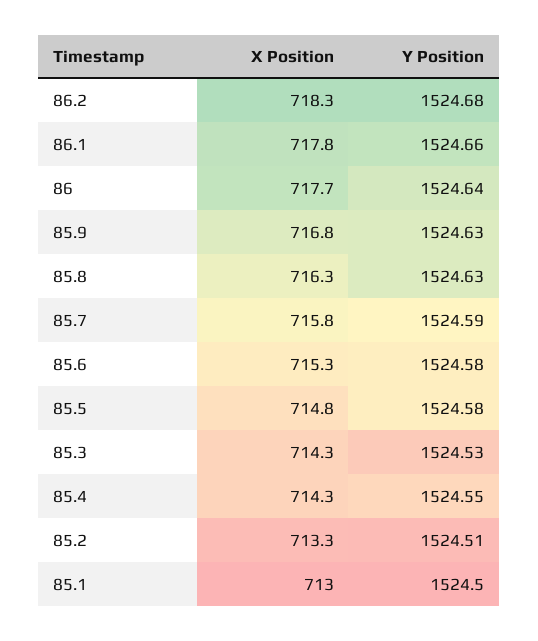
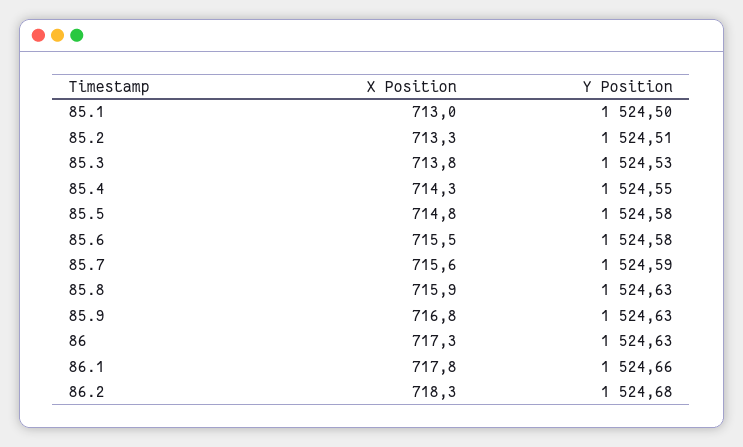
  {
    "X Position": {
      "86.2": 718.3,
      "86.1": 717.8,
-     "86": 717.7,
+     "86": 717.3,
      "85.9": 716.8,
-     "85.8": 716.3,
+     "85.8": 715.9,
-     "85.7": 715.8,
+     "85.7": 715.6,
-     "85.6": 715.3,
+     "85.6": 715.5,
      "85.5": 714.8,
-     "85.3": 714.3,
+     "85.3": 713.8,
      "85.4": 714.3,
      "85.2": 713.3,
      "85.1": 713
    },
    "Y Position": {
      "86.2": 1524.68,
      "86.1": 1524.66,
-     "86": 1524.64,
+     "86": 1524.63,
      "85.9": 1524.63,
      "85.8": 1524.63,
      "85.7": 1524.59,
      "85.6": 1524.58,
      "85.5": 1524.58,
      "85.3": 1524.53,
      "85.4": 1524.55,
      "85.2": 1524.51,
      "85.1": 1524.5
    }
  }

